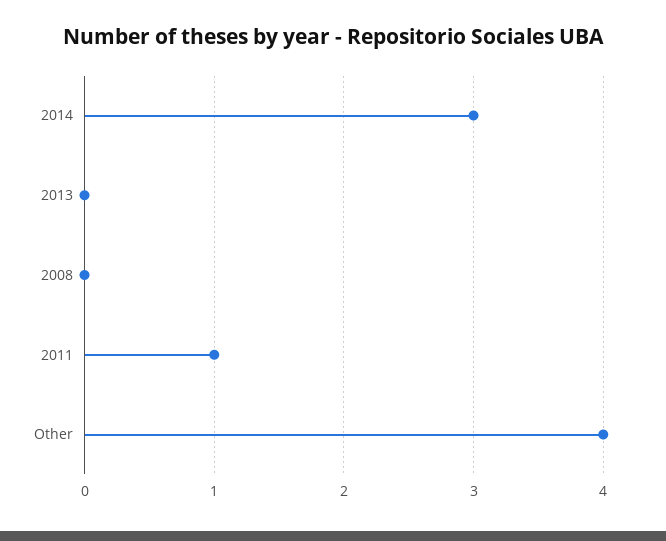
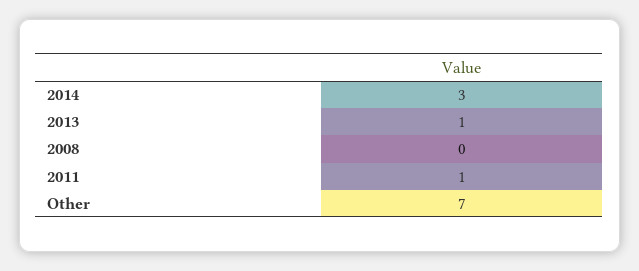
  {
    "2014": 3,
-   "2013": 0,
+   "2013": 1,
    "2008": 0,
    "2011": 1,
-   "Other": 4
+   "Other": 7
  }

